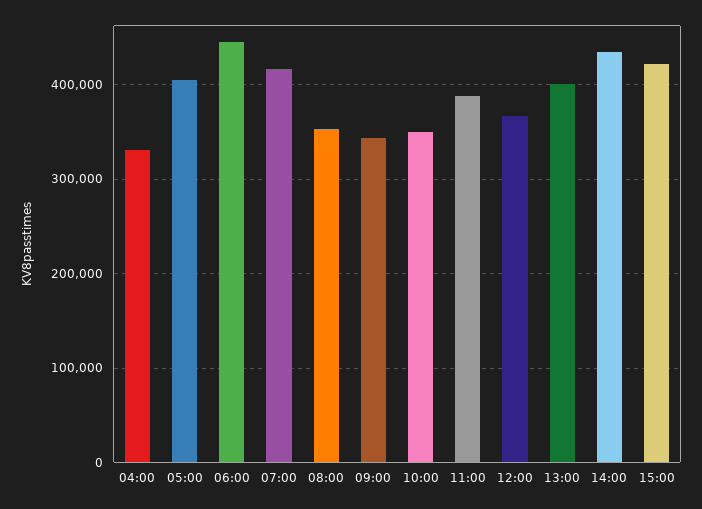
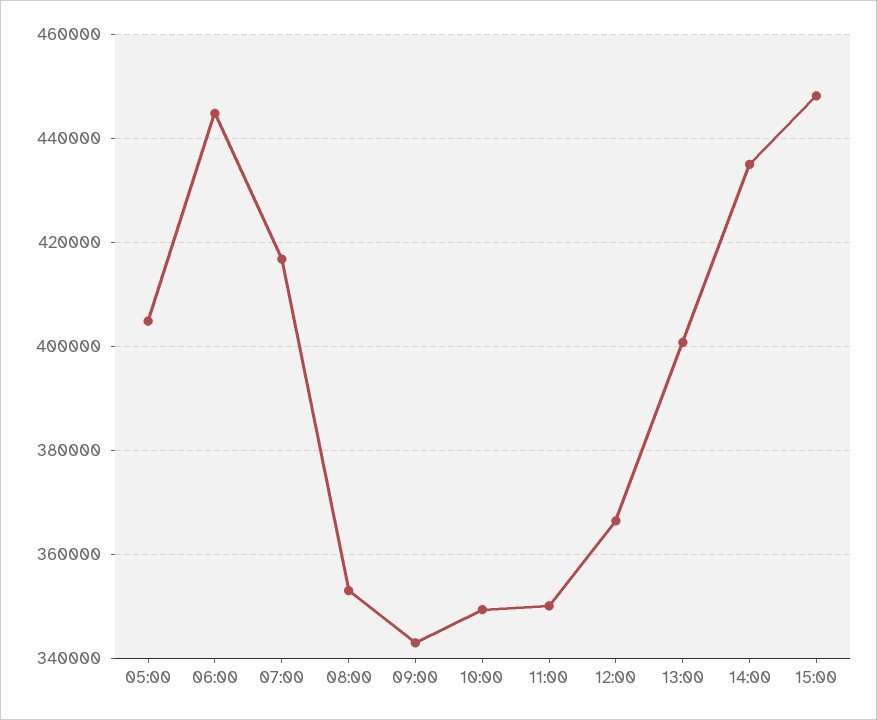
  {
-   "04:00": 330000,
    "05:00": 404000,
    "06:00": 444000,
    "07:00": 416000,
    "08:00": 354000,
    "09:00": 344000,
    "10:00": 350000,
-   "11:00": 390000,
+   "11:00": 350000,
    "12:00": 366000,
    "13:00": 400000,
    "14:00": 436000,
-   "15:00": 420000
+   "15:00": 448000
  }

